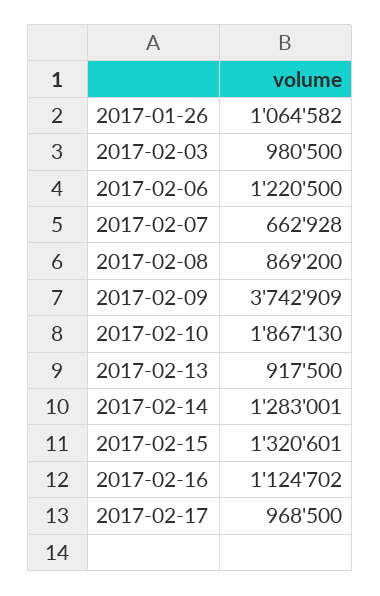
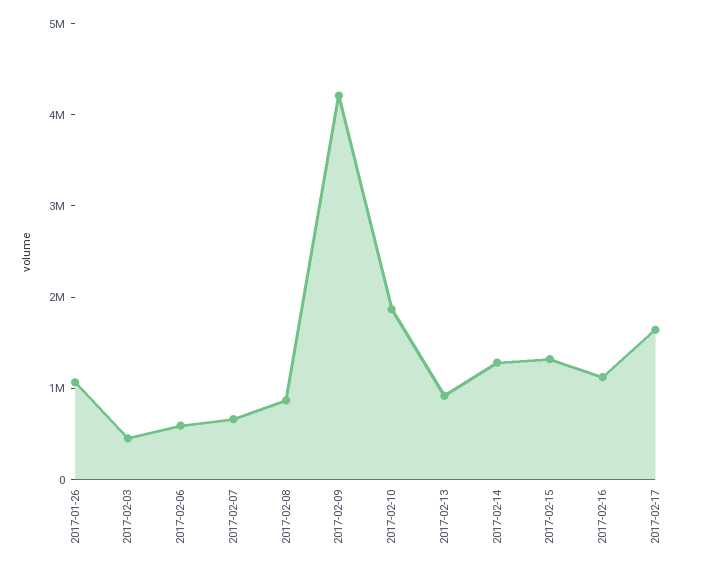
  {
    "2017-01-26": 1064582,
-   "2017-02-03": 980500,
+   "2017-02-03": 400000,
-   "2017-02-06": 1220500,
+   "2017-02-06": 600000,
    "2017-02-07": 662928,
    "2017-02-08": 869200,
-   "2017-02-09": 3742909,
+   "2017-02-09": 4200000,
    "2017-02-10": 1867130,
    "2017-02-13": 917500,
    "2017-02-14": 1283001,
    "2017-02-15": 1320601,
    "2017-02-16": 1124702,
-   "2017-02-17": 968500
+   "2017-02-17": 1600000
  }

